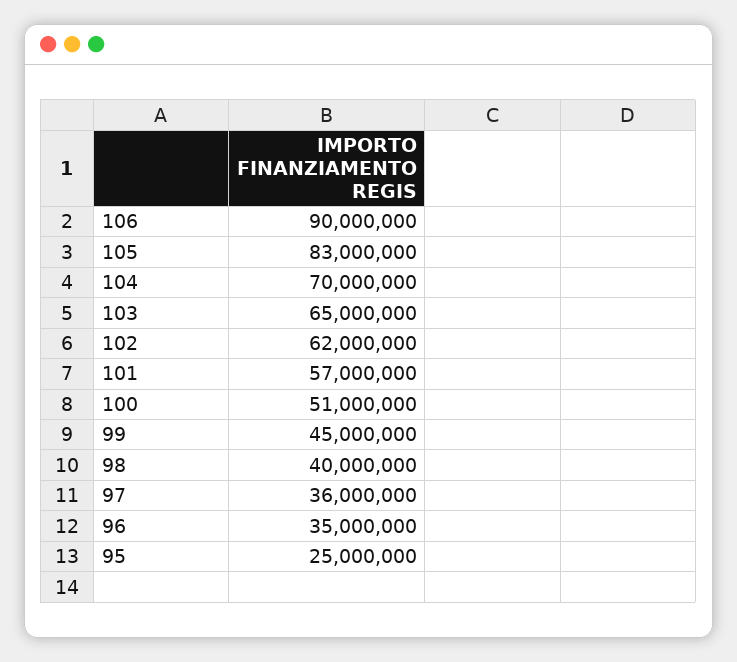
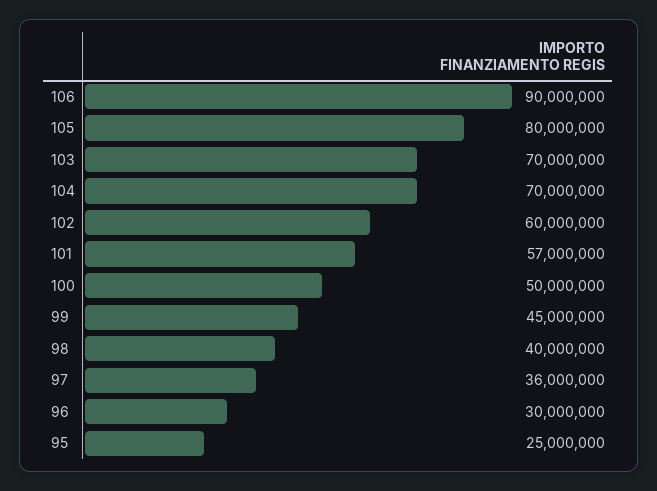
  {
    "106": 90000000,
-   "105": 83000000,
+   "105": 80000000,
    "104": 70000000,
-   "103": 65000000,
+   "103": 70000000,
-   "102": 62000000,
+   "102": 60000000,
    "101": 57000000,
-   "100": 51000000,
+   "100": 50000000,
    "99": 45000000,
    "98": 40000000,
    "97": 36000000,
-   "96": 35000000,
+   "96": 30000000,
    "95": 25000000
  }

